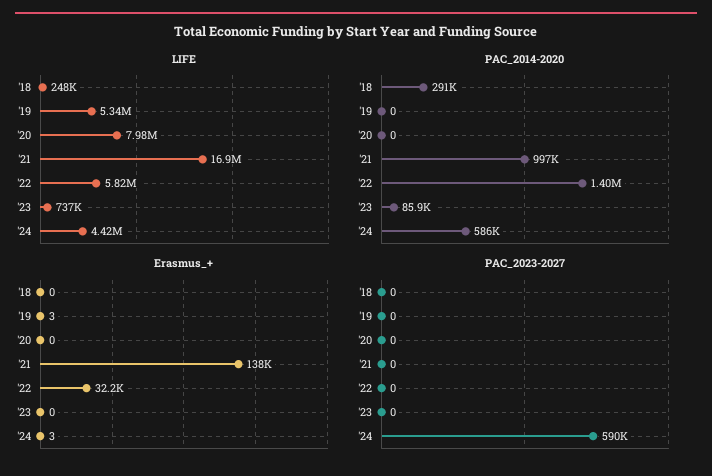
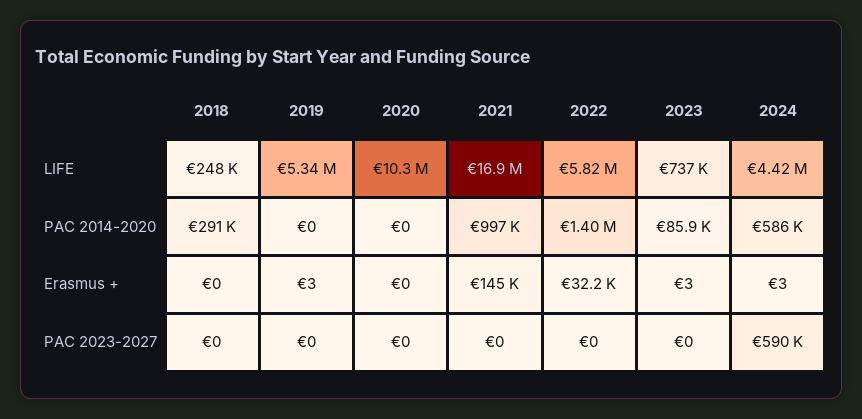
  {
    "LIFE": {
      "'18": 248000,
      "'19": 5340000,
-     "'20": 7980000,
+     "'20": 10300000,
      "'21": 16900000,
      "'22": 5820000,
      "'23": 737000,
      "'24": 4420000
    },
    "PAC_2014-2020": {
      "'18": 291000,
      "'19": 0,
      "'20": 0,
      "'21": 997000,
      "'22": 1400000,
      "'23": 85900,
      "'24": 586000
    },
    "Erasmus_+": {
      "'18": 0,
      "'19": 3,
      "'20": 0,
-     "'21": 138000,
+     "'21": 145000,
      "'22": 32200,
-     "'23": 0,
+     "'23": 3,
      "'24": 3
    },
    "PAC_2023-2027": {
      "'18": 0,
      "'19": 0,
      "'20": 0,
      "'21": 0,
      "'22": 0,
      "'23": 0,
      "'24": 590000
    }
  }

